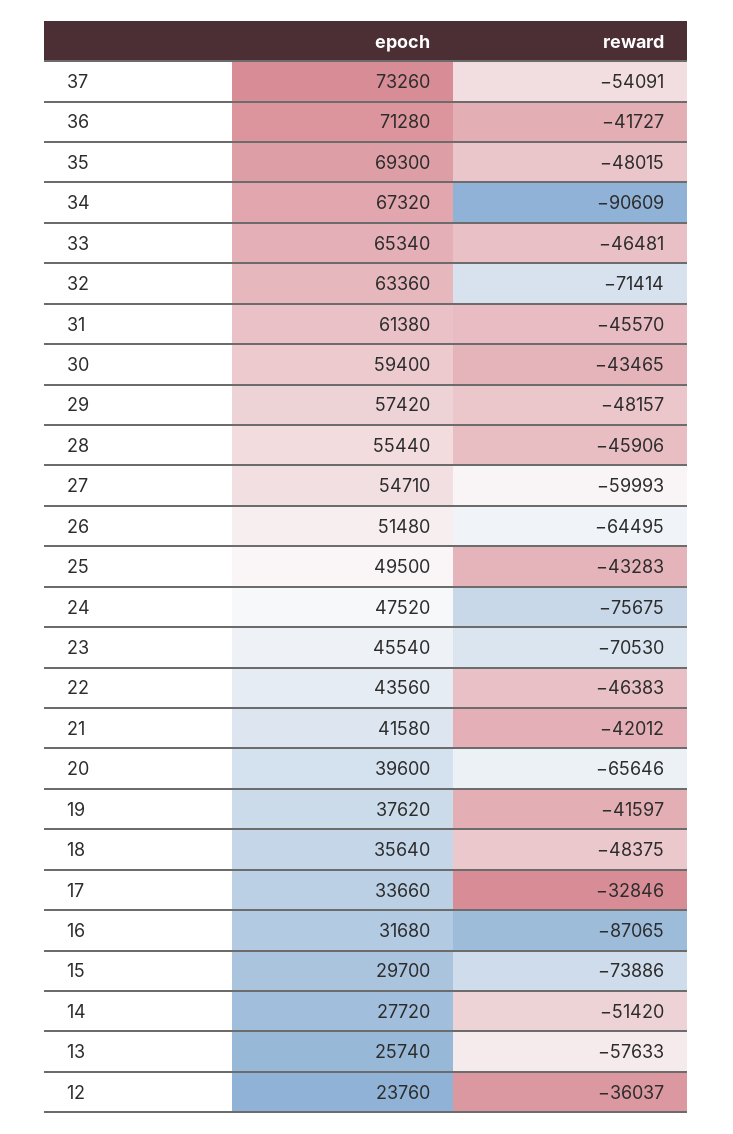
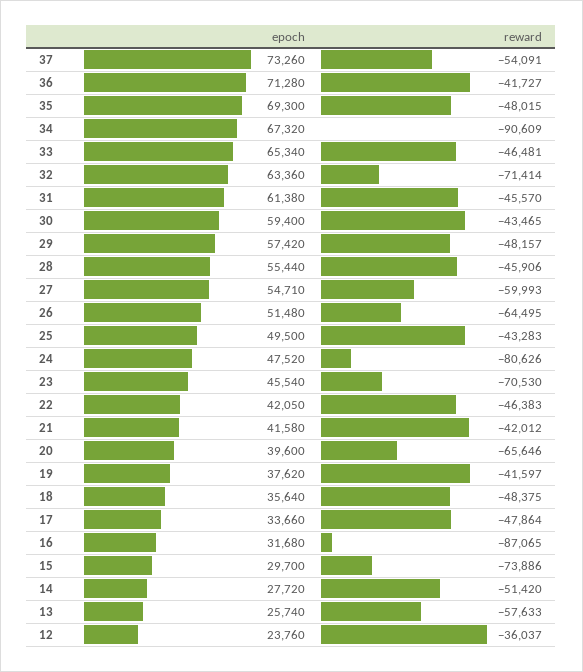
  {
    "epoch": {
      "37": 73260,
      "36": 71280,
      "35": 69300,
      "34": 67320,
      "33": 65340,
      "32": 63360,
      "31": 61380,
      "30": 59400,
      "29": 57420,
      "28": 55440,
      "27": 54710,
      "26": 51480,
      "25": 49500,
      "24": 47520,
      "23": 45540,
-     "22": 43560,
+     "22": 42050,
      "21": 41580,
      "20": 39600,
      "19": 37620,
      "18": 35640,
      "17": 33660,
      "16": 31680,
      "15": 29700,
      "14": 27720,
      "13": 25740,
      "12": 23760
    },
    "reward": {
      "37": -54091,
      "36": -41727,
      "35": -48015,
      "34": -90609,
      "33": -46481,
      "32": -71414,
      "31": -45570,
      "30": -43465,
      "29": -48157,
      "28": -45906,
      "27": -59993,
      "26": -64495,
      "25": -43283,
-     "24": -75675,
+     "24": -80626,
      "23": -70530,
      "22": -46383,
      "21": -42012,
      "20": -65646,
      "19": -41597,
      "18": -48375,
-     "17": -32846,
+     "17": -47864,
      "16": -87065,
      "15": -73886,
      "14": -51420,
      "13": -57633,
      "12": -36037
    }
  }

